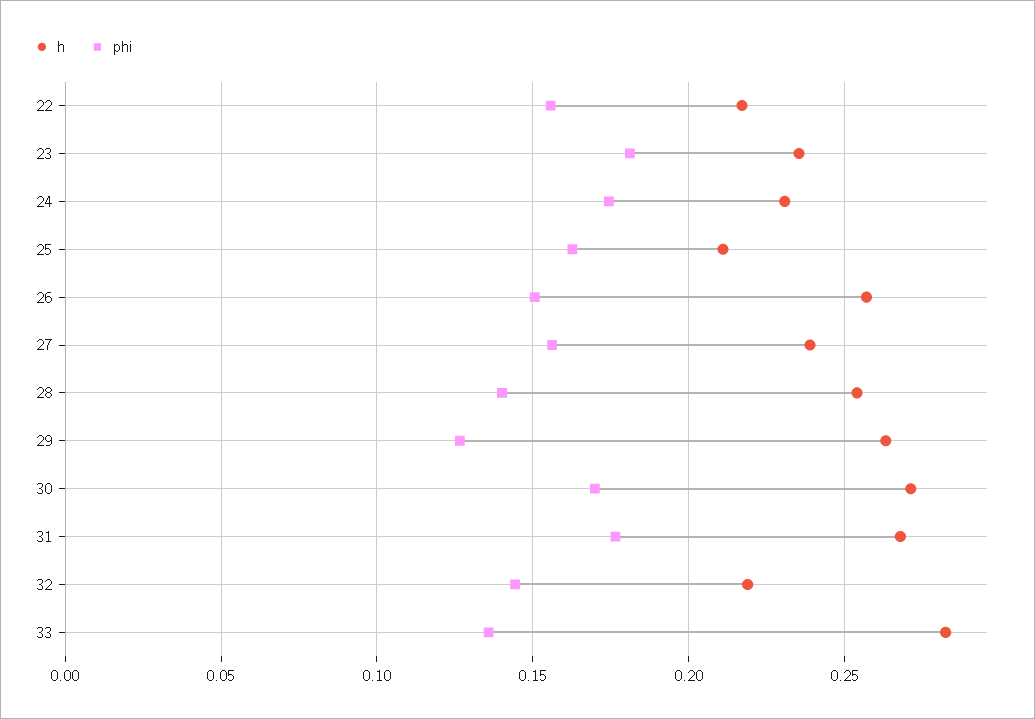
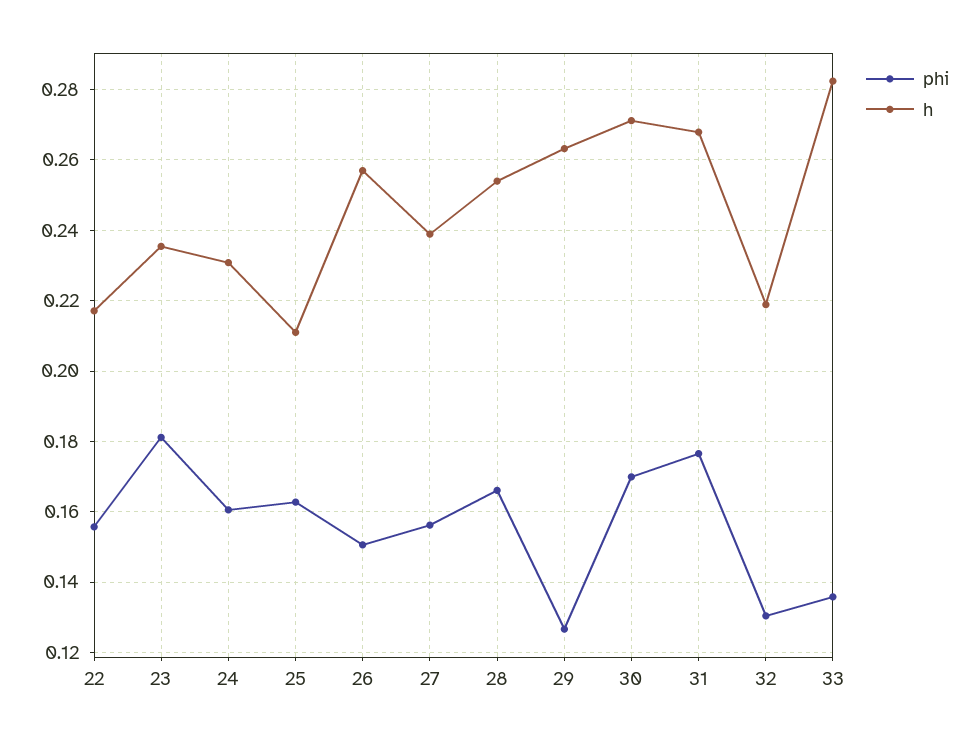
  {
    "h": {
      "22": 0.218,
      "23": 0.236,
      "24": 0.23,
      "25": 0.212,
      "26": 0.258,
      "27": 0.238,
      "28": 0.254,
      "29": 0.264,
      "30": 0.272,
      "31": 0.268,
      "32": 0.218,
      "33": 0.282
    },
    "phi": {
      "22": 0.156,
      "23": 0.182,
-     "24": 0.175,
+     "24": 0.16,
      "25": 0.162,
      "26": 0.15,
      "27": 0.156,
-     "28": 0.14,
+     "28": 0.166,
      "29": 0.126,
      "30": 0.17,
      "31": 0.176,
-     "32": 0.145,
+     "32": 0.13,
      "33": 0.136
    }
  }

